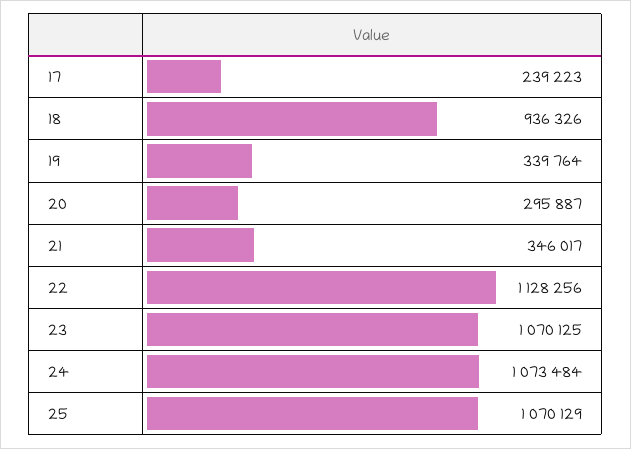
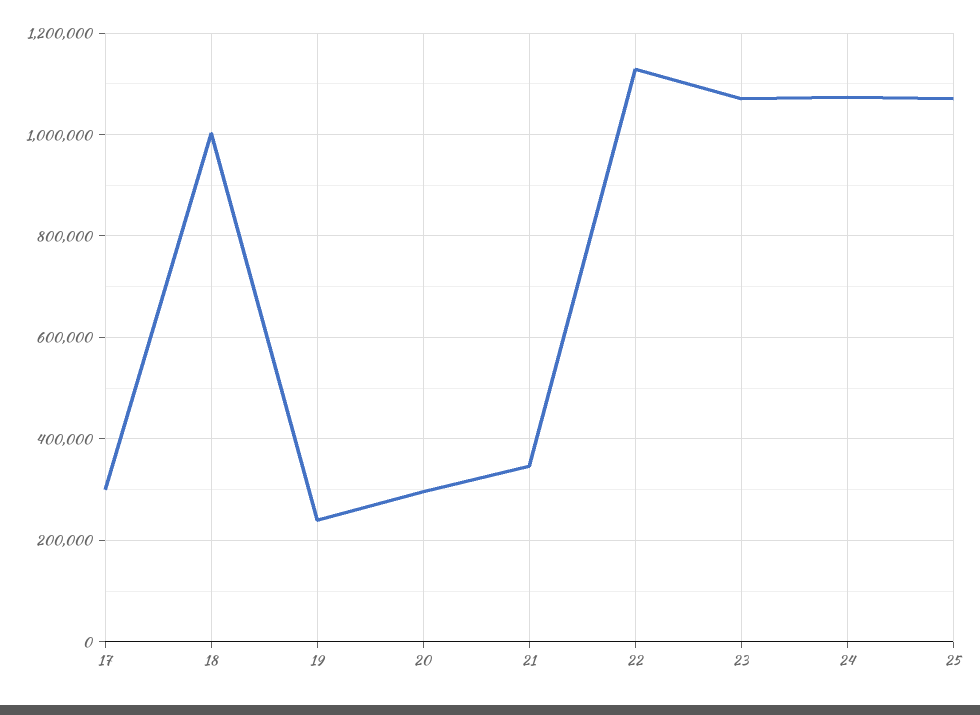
  {
-   "17": 239223,
+   "17": 300000,
-   "18": 936326,
+   "18": 1000000,
-   "19": 339764,
+   "19": 240000,
    "20": 295887,
    "21": 346017,
    "22": 1128256,
    "23": 1070125,
    "24": 1073484,
    "25": 1070129
  }

